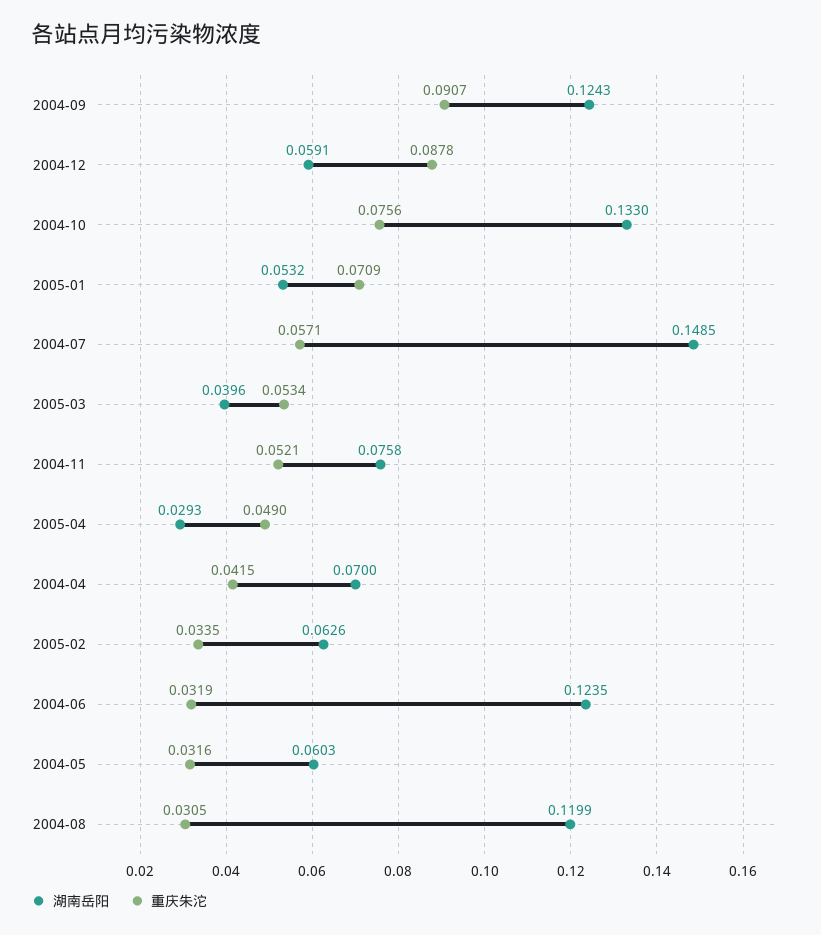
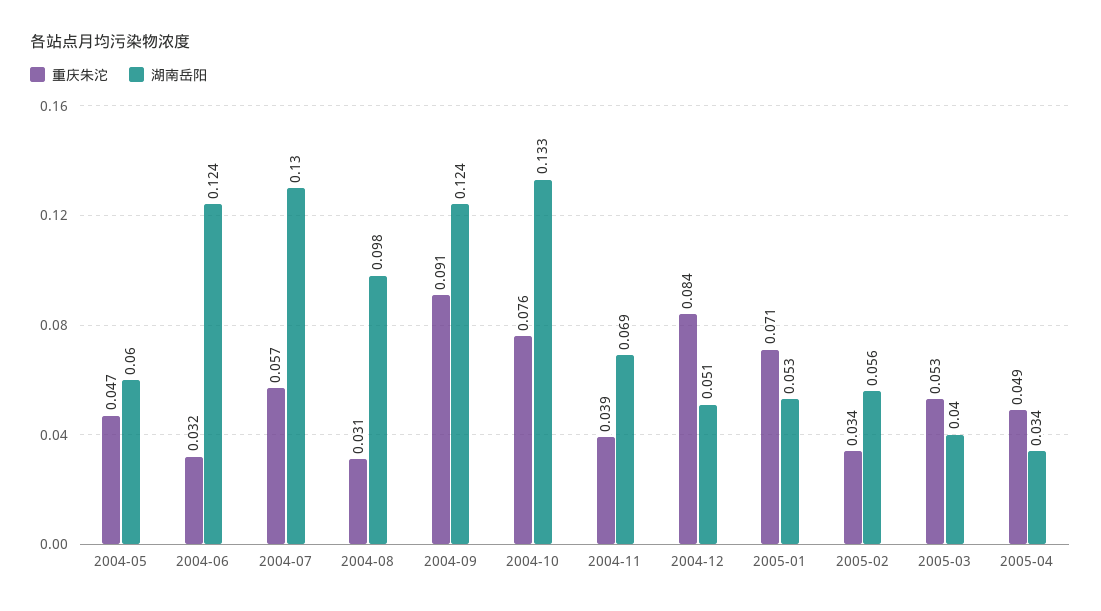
  {
    "湖南岳阳": {
      "2004-09": 0.1243,
-     "2004-12": 0.0591,
+     "2004-12": 0.051,
      "2004-10": 0.133,
      "2005-01": 0.0532,
-     "2004-07": 0.1485,
+     "2004-07": 0.13,
      "2005-03": 0.0396,
-     "2004-11": 0.0758,
+     "2004-11": 0.069,
-     "2005-04": 0.0293,
+     "2005-04": 0.034,
-     "2004-04": 0.07,
-     "2005-02": 0.0626,
+     "2005-02": 0.056,
      "2004-06": 0.1235,
      "2004-05": 0.0603,
-     "2004-08": 0.1199
+     "2004-08": 0.098
    },
    "重庆朱沱": {
      "2004-09": 0.0907,
-     "2004-12": 0.0878,
+     "2004-12": 0.084,
      "2004-10": 0.0756,
      "2005-01": 0.0709,
      "2004-07": 0.0571,
      "2005-03": 0.0534,
-     "2004-11": 0.0521,
+     "2004-11": 0.039,
      "2005-04": 0.049,
-     "2004-04": 0.0415,
      "2005-02": 0.0335,
      "2004-06": 0.0319,
-     "2004-05": 0.0316,
+     "2004-05": 0.047,
      "2004-08": 0.0305
    }
  }

